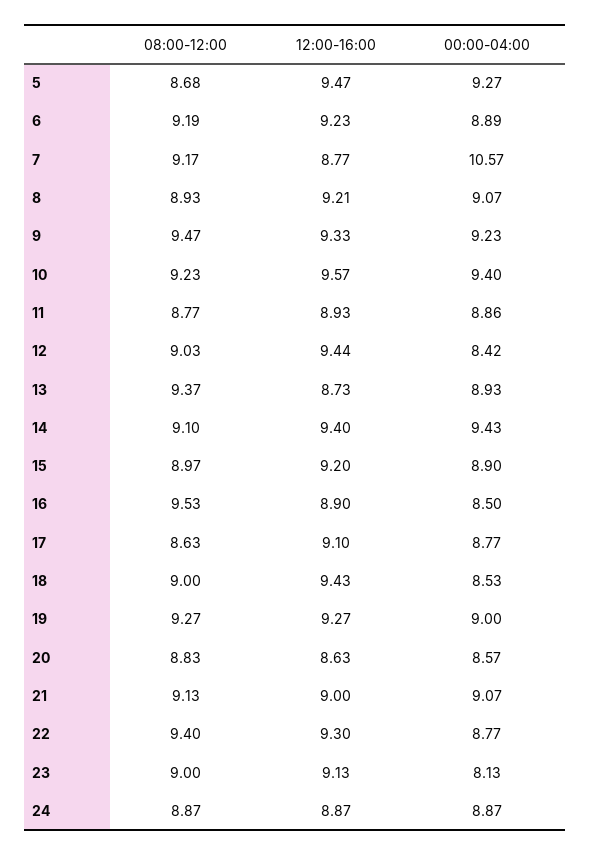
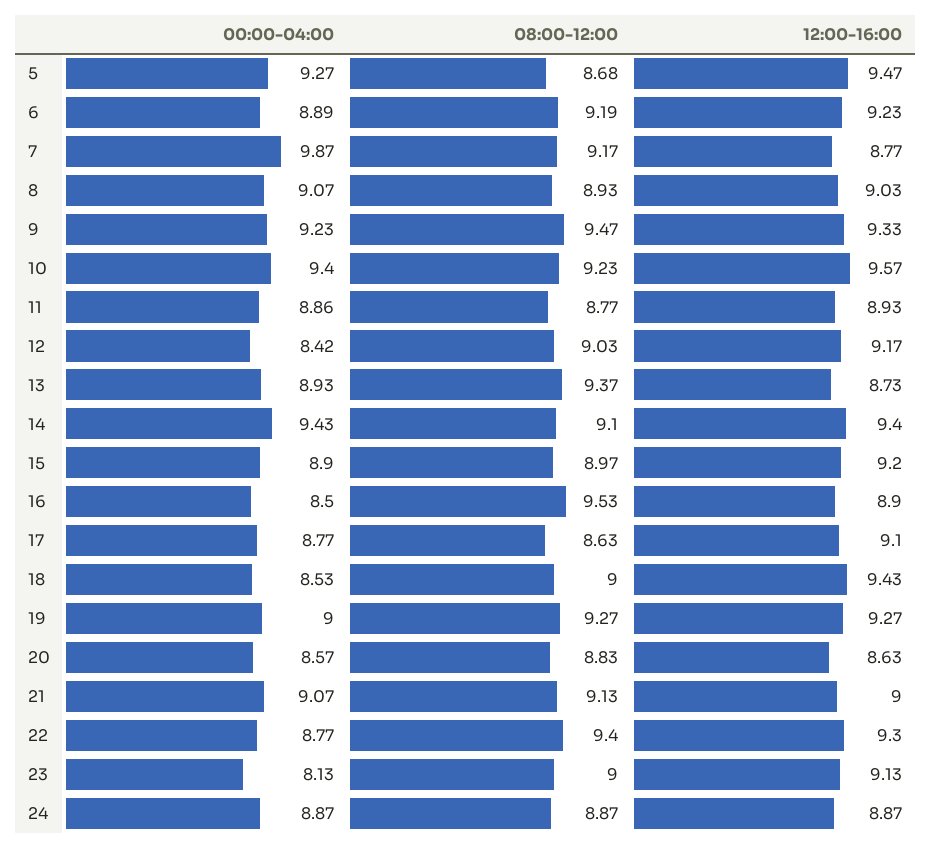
  {
    "08:00-12:00": {
      "5": 8.68,
      "6": 9.19,
      "7": 9.17,
      "8": 8.93,
      "9": 9.47,
      "10": 9.23,
      "11": 8.77,
      "12": 9.03,
      "13": 9.37,
      "14": 9.1,
      "15": 8.97,
      "16": 9.53,
      "17": 8.63,
      "18": 9,
      "19": 9.27,
      "20": 8.83,
      "21": 9.13,
      "22": 9.4,
      "23": 9,
      "24": 8.87
    },
    "12:00-16:00": {
      "5": 9.47,
      "6": 9.23,
      "7": 8.77,
-     "8": 9.21,
+     "8": 9.03,
      "9": 9.33,
      "10": 9.57,
      "11": 8.93,
-     "12": 9.44,
+     "12": 9.17,
      "13": 8.73,
      "14": 9.4,
      "15": 9.2,
      "16": 8.9,
      "17": 9.1,
      "18": 9.43,
      "19": 9.27,
      "20": 8.63,
      "21": 9,
      "22": 9.3,
      "23": 9.13,
      "24": 8.87
    },
    "00:00-04:00": {
      "5": 9.27,
      "6": 8.89,
-     "7": 10.57,
+     "7": 9.87,
      "8": 9.07,
      "9": 9.23,
      "10": 9.4,
      "11": 8.86,
      "12": 8.42,
      "13": 8.93,
      "14": 9.43,
      "15": 8.9,
      "16": 8.5,
      "17": 8.77,
      "18": 8.53,
      "19": 9,
      "20": 8.57,
      "21": 9.07,
      "22": 8.77,
      "23": 8.13,
      "24": 8.87
    }
  }

